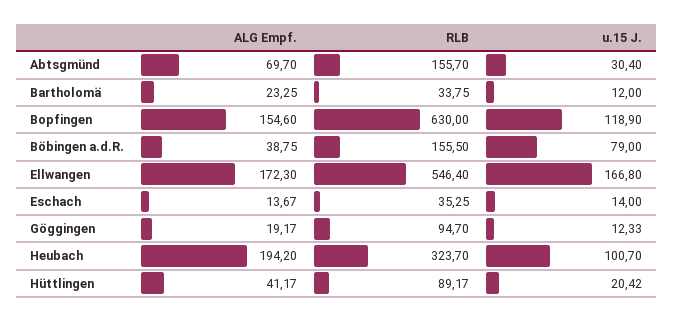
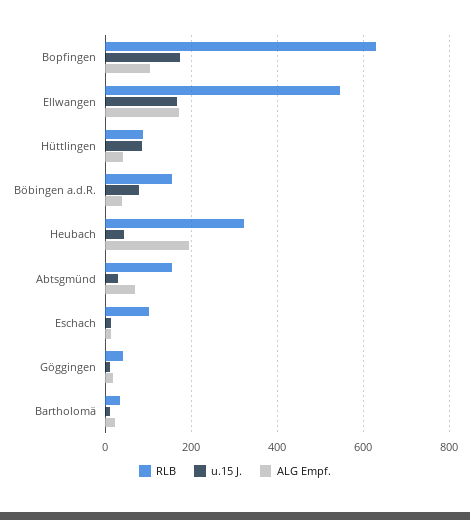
  {
    "ALG Empf.": {
      "Abtsgmünd": 69.7,
      "Bartholomä": 23.25,
-     "Bopfingen": 154.6,
+     "Bopfingen": 100,
      "Böbingen a.d.R.": 38.75,
      "Ellwangen": 172.3,
      "Eschach": 13.67,
      "Göggingen": 19.17,
      "Heubach": 194.2,
      "Hüttlingen": 41.17
    },
    "RLB": {
      "Abtsgmünd": 155.7,
      "Bartholomä": 33.75,
      "Bopfingen": 630,
      "Böbingen a.d.R.": 155.5,
      "Ellwangen": 546.4,
-     "Eschach": 35.25,
+     "Eschach": 100,
-     "Göggingen": 94.7,
+     "Göggingen": 40,
      "Heubach": 323.7,
      "Hüttlingen": 89.17
    },
    "u.15 J.": {
      "Abtsgmünd": 30.4,
      "Bartholomä": 12,
-     "Bopfingen": 118.9,
+     "Bopfingen": 180,
      "Böbingen a.d.R.": 79,
      "Ellwangen": 166.8,
      "Eschach": 14,
      "Göggingen": 12.33,
-     "Heubach": 100.7,
+     "Heubach": 40,
-     "Hüttlingen": 20.42
+     "Hüttlingen": 80
    }
  }

